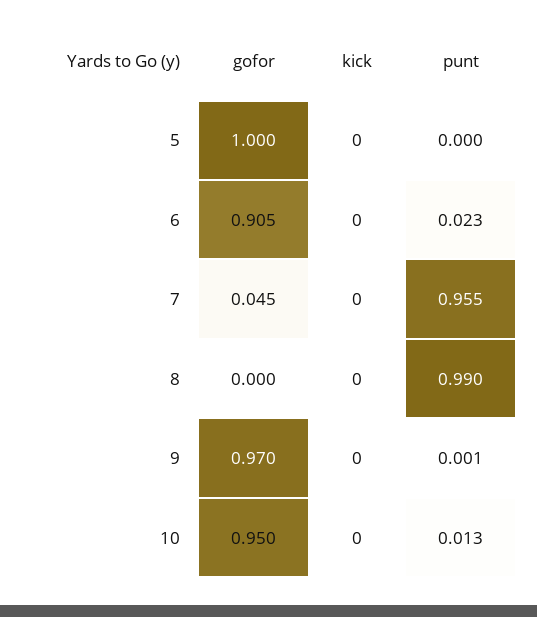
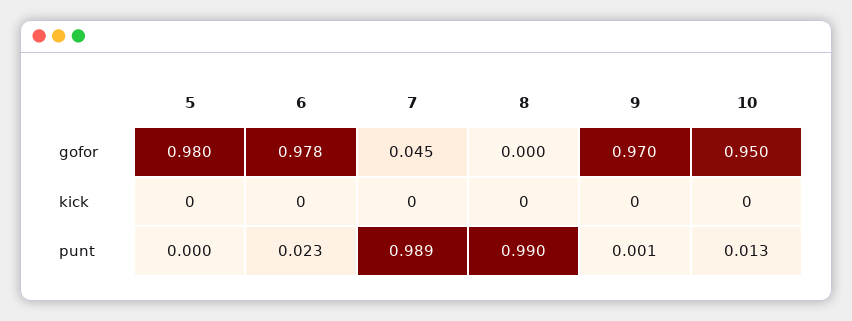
  {
    "gofor": {
-     "5": 1,
+     "5": 0.98,
-     "6": 0.905,
+     "6": 0.978,
      "7": 0.045,
      "8": 0,
      "9": 0.97,
      "10": 0.95
    },
    "kick": {
      "5": 0,
      "6": 0,
      "7": 0,
      "8": 0,
      "9": 0,
      "10": 0
    },
    "punt": {
      "5": 0,
      "6": 0.023,
-     "7": 0.955,
+     "7": 0.989,
      "8": 0.99,
      "9": 0.001,
      "10": 0.013
    }
  }

